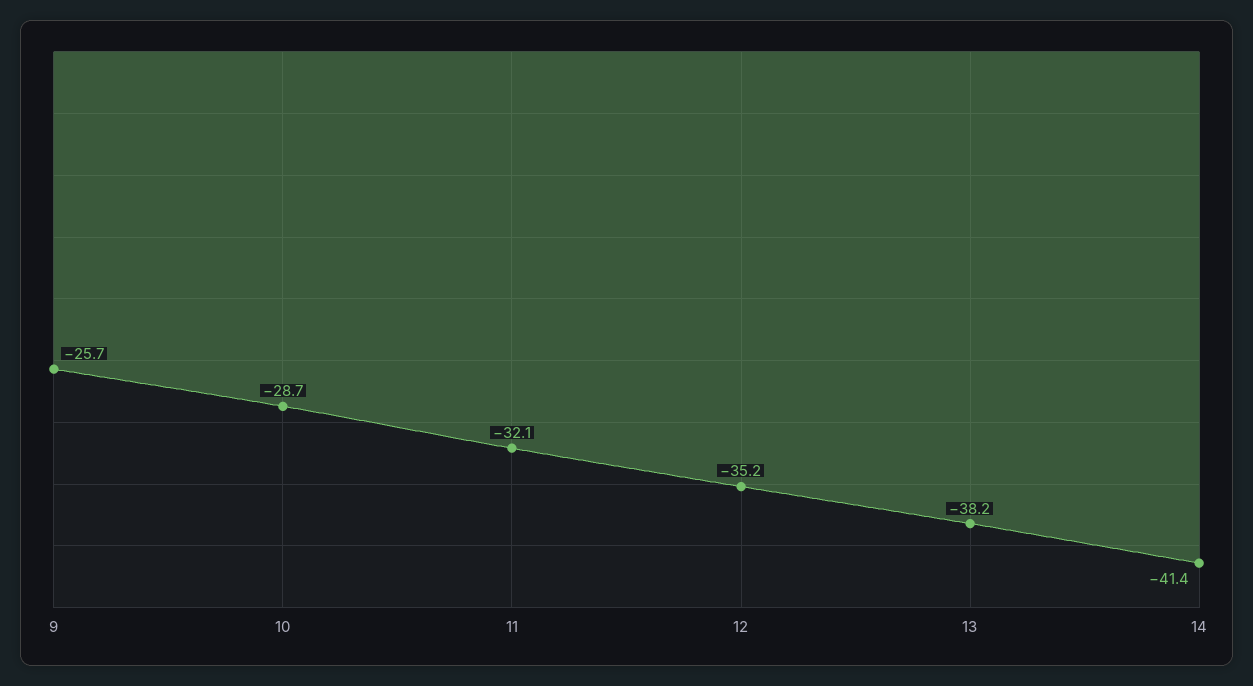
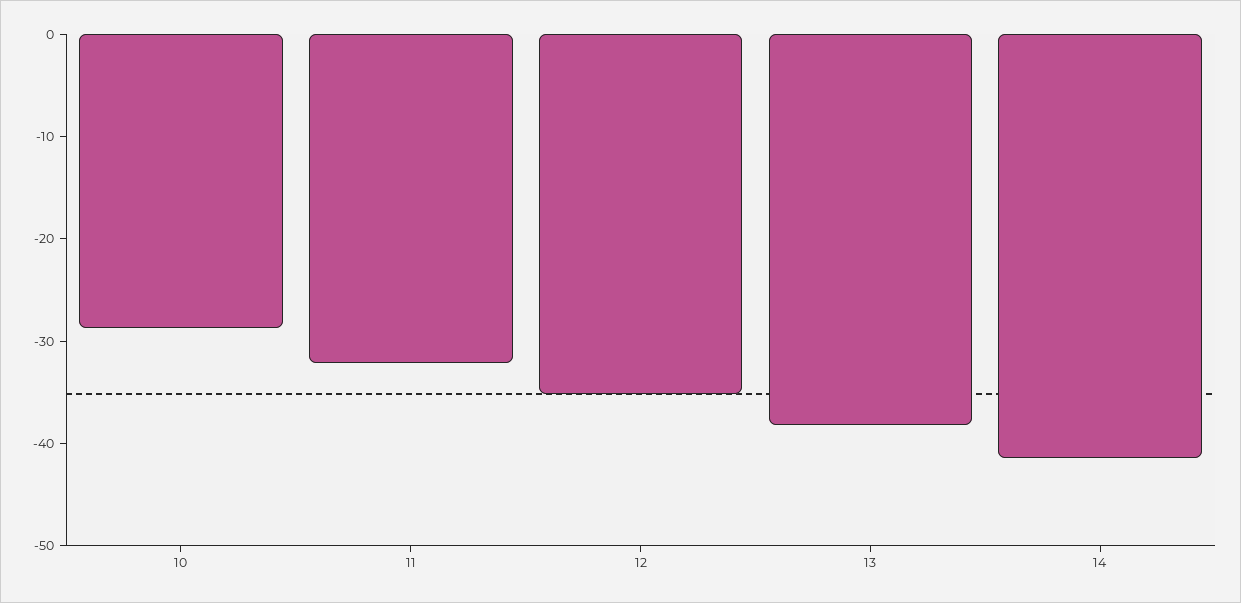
  {
-   "9": -25.7,
    "10": -28.7,
    "11": -32.1,
    "12": -35.2,
    "13": -38.2,
    "14": -41.4
  }

